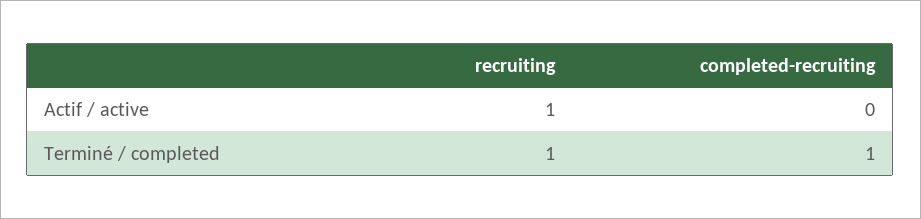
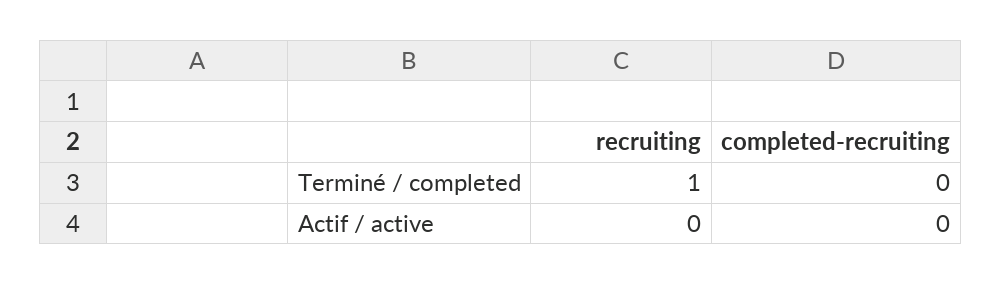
  {
    "recruiting": {
-     "Actif / active": 1,
+     "Actif / active": 0,
      "Terminé / completed": 1
    },
    "completed-recruiting": {
      "Actif / active": 0,
-     "Terminé / completed": 1
+     "Terminé / completed": 0
    }
  }

